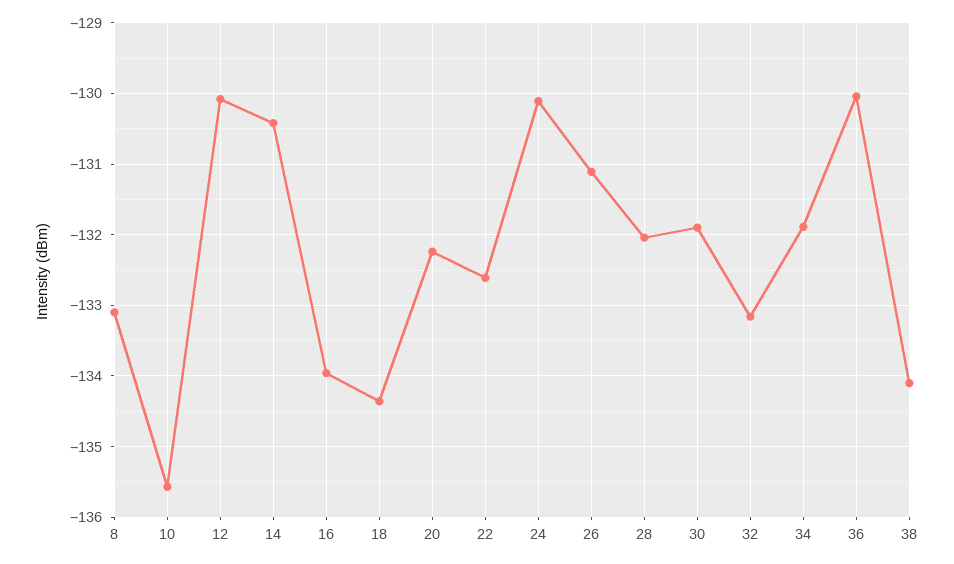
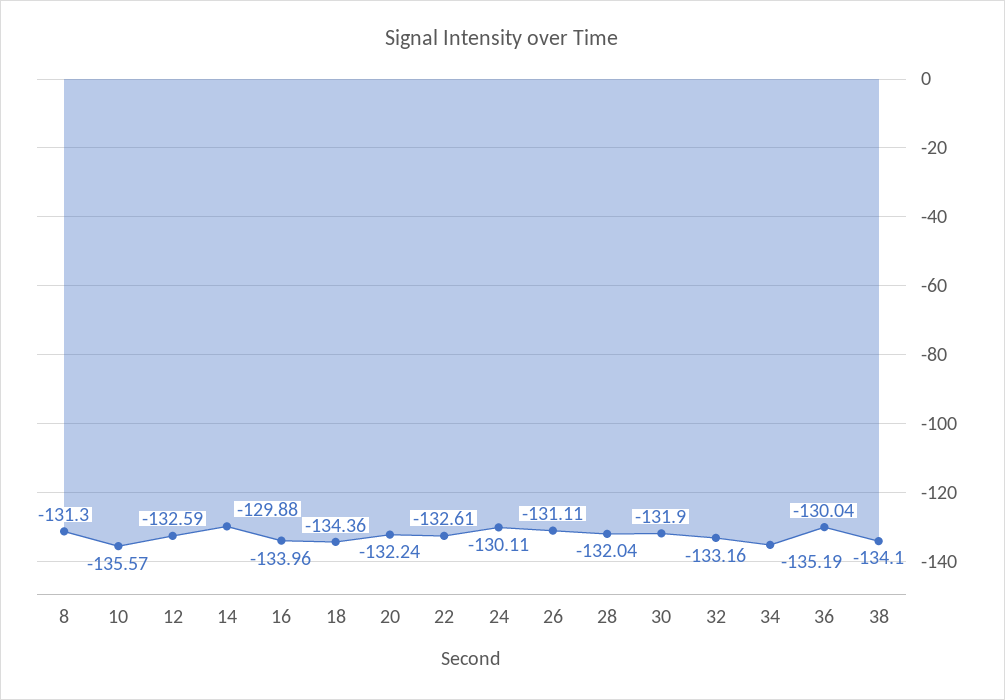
  {
-   "8": -133.1,
+   "8": -131.3,
    "10": -135.57,
-   "12": -130.1,
+   "12": -132.59,
-   "14": -130.4,
+   "14": -129.88,
    "16": -133.96,
    "18": -134.36,
    "20": -132.24,
    "22": -132.61,
    "24": -130.11,
    "26": -131.11,
    "28": -132.04,
    "30": -131.9,
    "32": -133.16,
-   "34": -131.9,
+   "34": -135.19,
    "36": -130.04,
    "38": -134.1
  }

